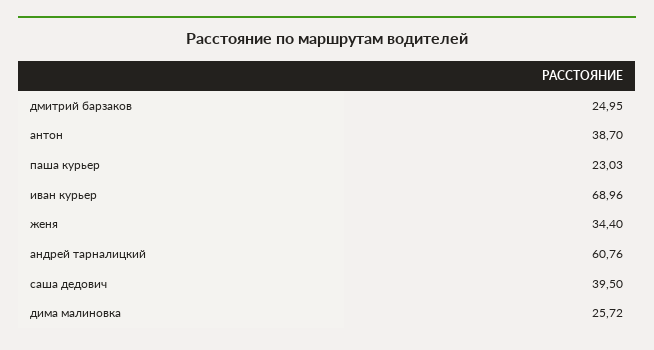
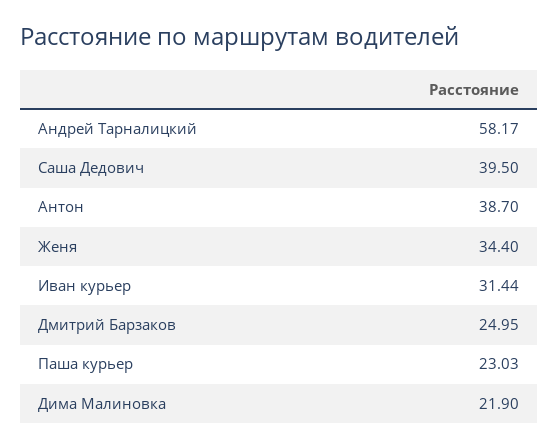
  {
    "дмитрий барзаков": 24.95,
    "антон": 38.7,
    "паша курьер": 23.03,
-   "иван курьер": 68.96,
+   "иван курьер": 31.44,
    "женя": 34.4,
-   "андрей тарналицкий": 60.76,
+   "андрей тарналицкий": 58.17,
    "саша дедович": 39.5,
-   "дима малиновка": 25.72
+   "дима малиновка": 21.9
  }

